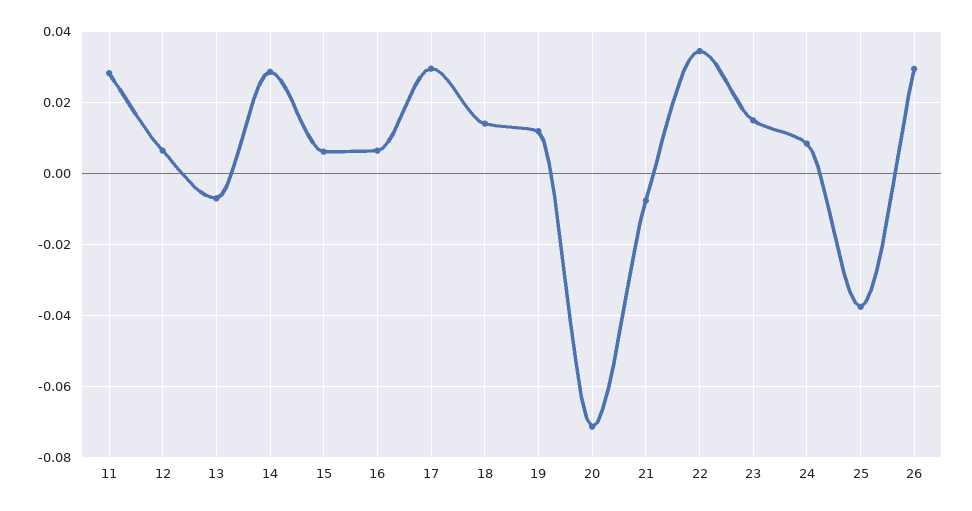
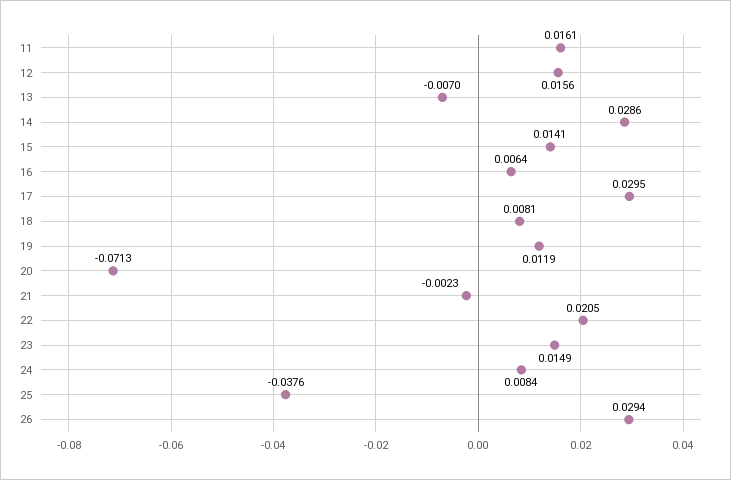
  {
-   "11": 0.028,
+   "11": 0.0161,
-   "12": 0.006,
+   "12": 0.0156,
    "13": -0.007,
    "14": 0.0286,
-   "15": 0.006,
+   "15": 0.0141,
    "16": 0.0064,
    "17": 0.0295,
-   "18": 0.014,
+   "18": 0.0081,
    "19": 0.0119,
    "20": -0.0713,
-   "21": -0.008,
+   "21": -0.0023,
-   "22": 0.034,
+   "22": 0.0205,
    "23": 0.0149,
    "24": 0.0084,
    "25": -0.0376,
    "26": 0.0294
  }

